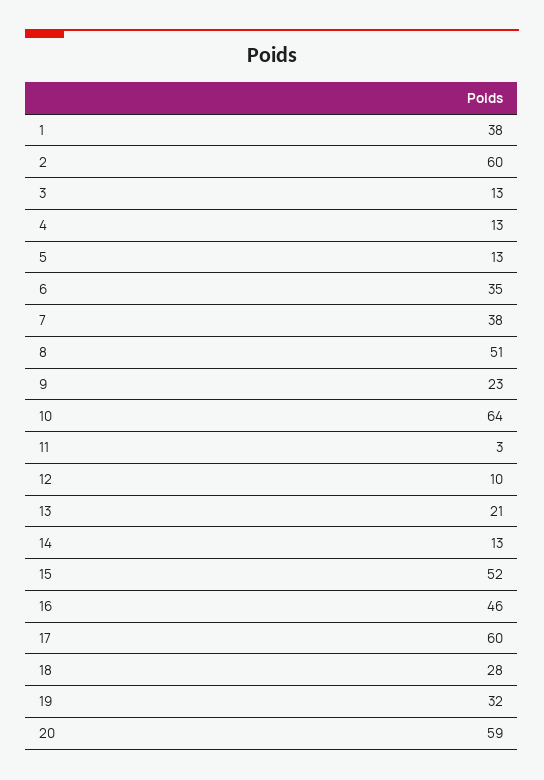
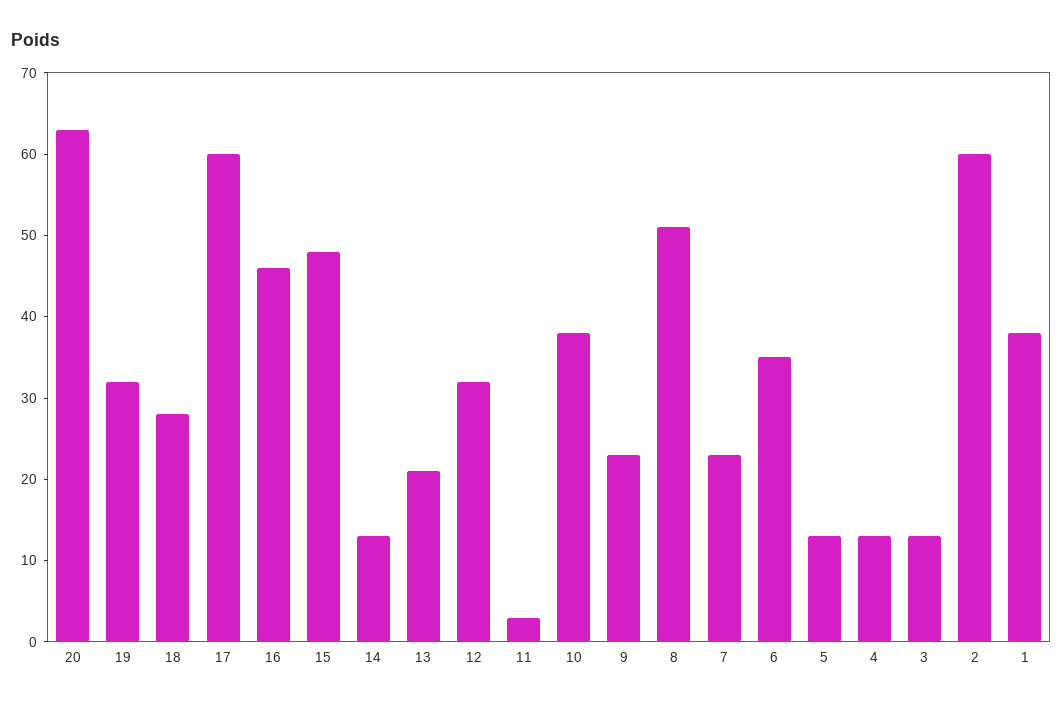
  {
    "1": 38,
    "2": 60,
    "3": 13,
    "4": 13,
    "5": 13,
    "6": 35,
-   "7": 38,
+   "7": 23,
    "8": 51,
    "9": 23,
-   "10": 64,
+   "10": 38,
    "11": 3,
-   "12": 10,
+   "12": 32,
    "13": 21,
    "14": 13,
-   "15": 52,
+   "15": 48,
    "16": 46,
    "17": 60,
    "18": 28,
    "19": 32,
-   "20": 59
+   "20": 63
  }

